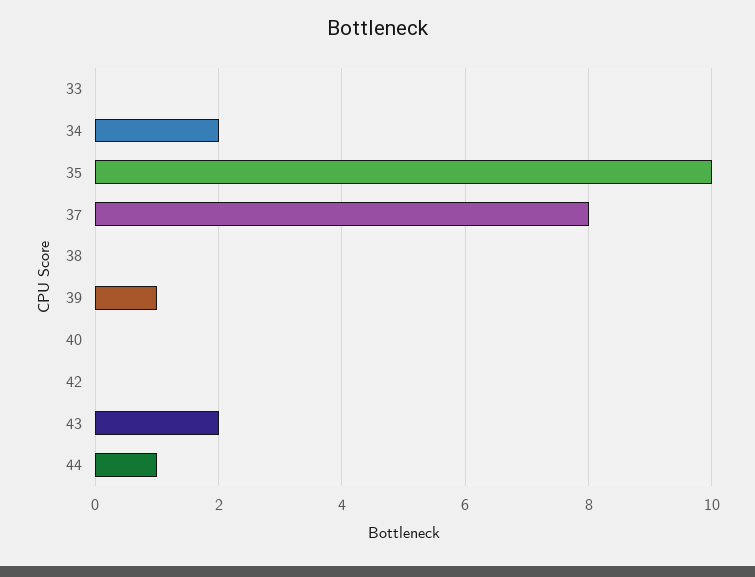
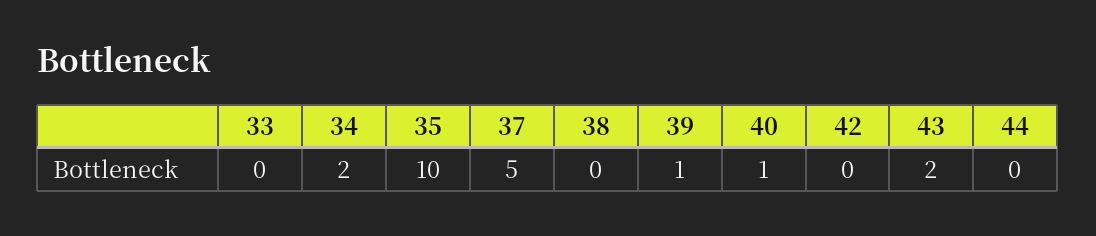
  {
    "33": 0,
    "34": 2,
    "35": 10,
-   "37": 8,
+   "37": 5,
    "38": 0,
    "39": 1,
-   "40": 0,
+   "40": 1,
    "42": 0,
    "43": 2,
-   "44": 1
+   "44": 0
  }

